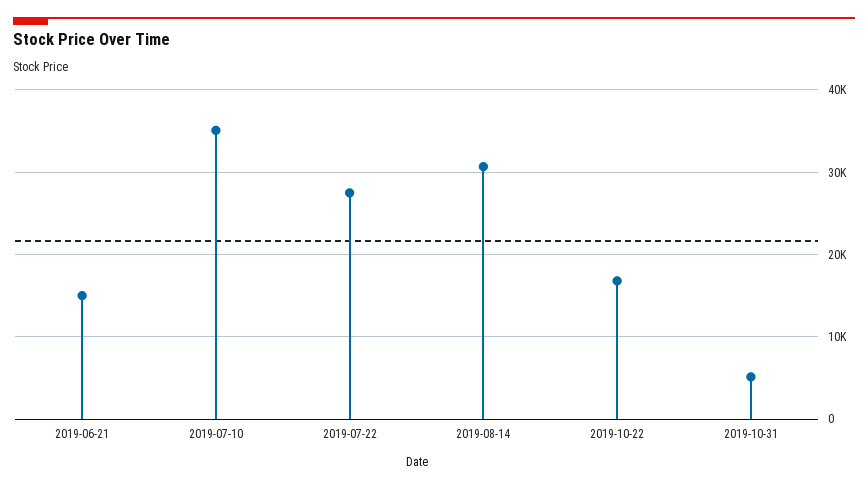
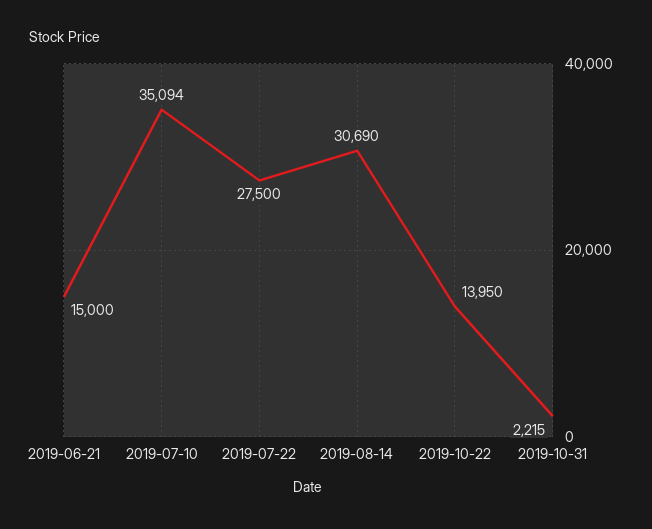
  {
    "2019-06-21": 15000,
    "2019-07-10": 35094,
    "2019-07-22": 27500,
    "2019-08-14": 30690,
-   "2019-10-22": 17000,
+   "2019-10-22": 13950,
-   "2019-10-31": 5000
+   "2019-10-31": 2215
  }

